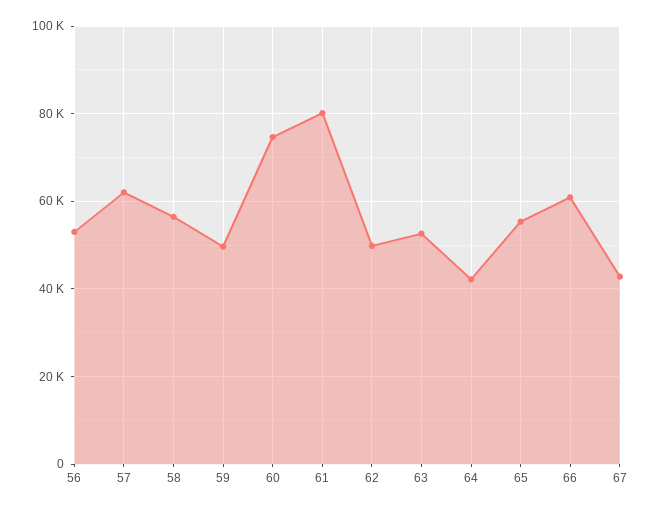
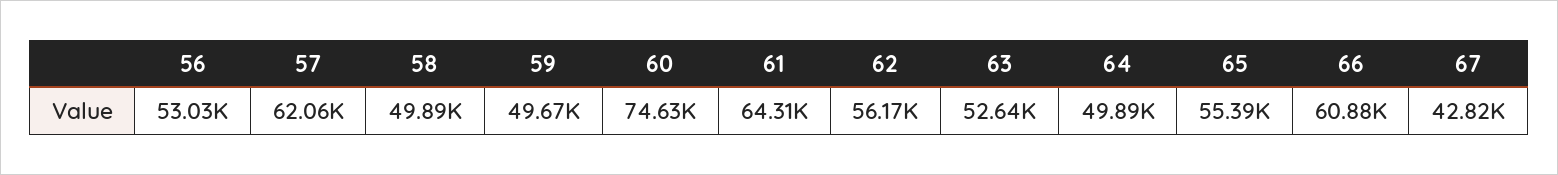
  {
    "56": 53030,
    "57": 62060,
-   "58": 56000,
+   "58": 49890,
    "59": 49670,
    "60": 74630,
-   "61": 80000,
+   "61": 64310,
-   "62": 50000,
+   "62": 56170,
    "63": 52640,
-   "64": 42000,
+   "64": 49890,
    "65": 55390,
    "66": 60880,
    "67": 42820
  }

